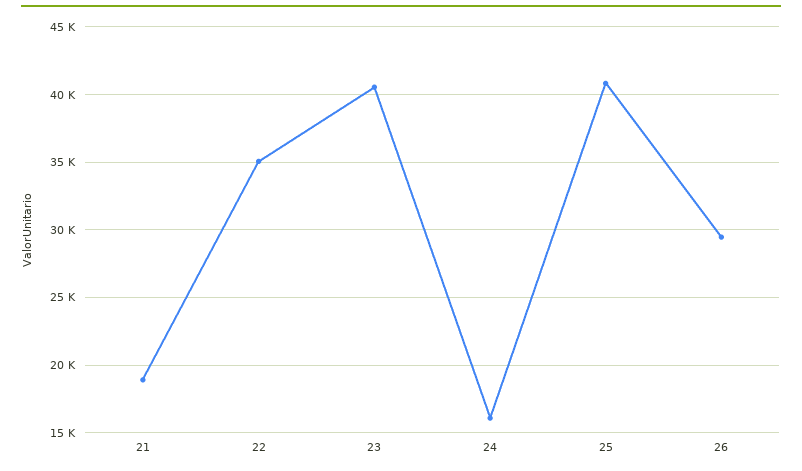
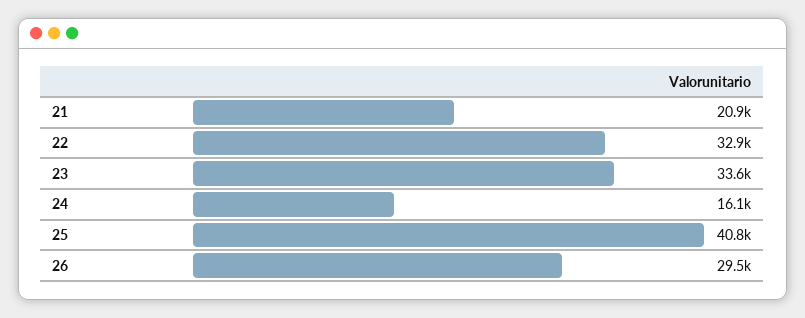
  {
-   "21": 19000,
+   "21": 20900,
-   "22": 35000,
+   "22": 32900,
-   "23": 40500,
+   "23": 33600,
    "24": 16100,
    "25": 40800,
    "26": 29500
  }

